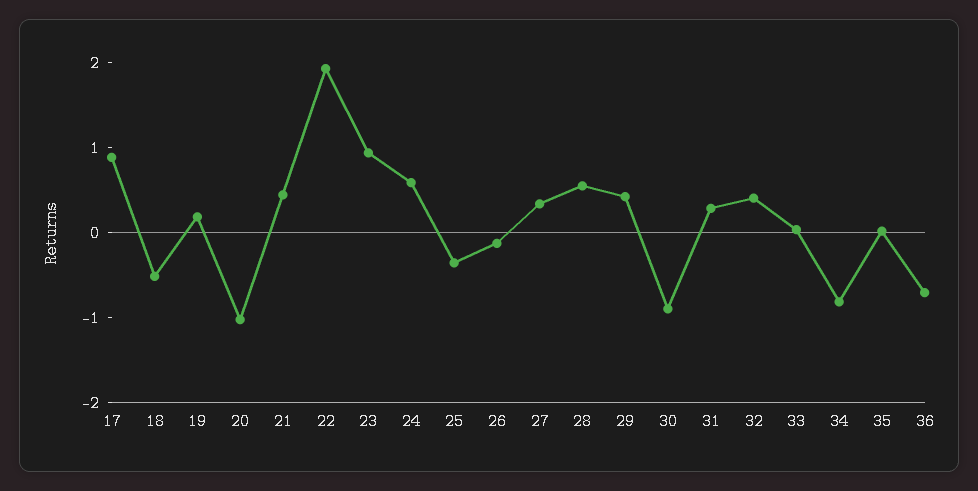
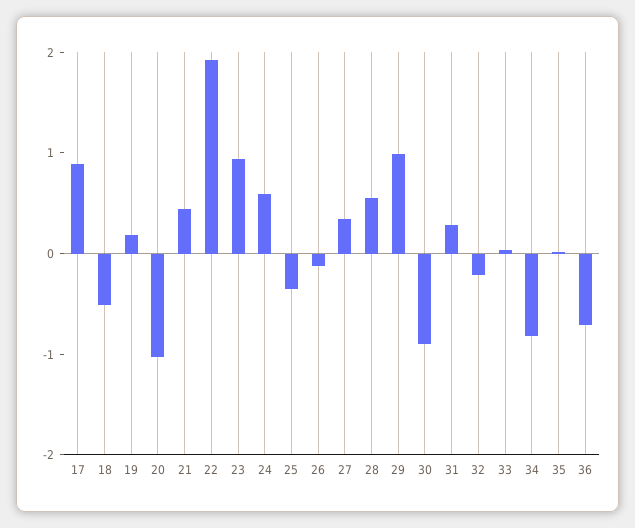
  {
    "17": 0.8,
    "18": -0.6,
    "19": 0.2,
    "20": -1,
    "21": 0.4,
    "22": 2,
    "23": 1,
    "24": 0.6,
    "25": -0.4,
    "26": -0.2,
    "27": 0.4,
    "28": 0.6,
-   "29": 0.4,
+   "29": 1,
    "30": -0.8,
    "31": 0.2,
-   "32": 0.4,
+   "32": -0.2,
    "33": 0,
    "34": -0.8,
    "35": 0,
    "36": -0.8
  }

